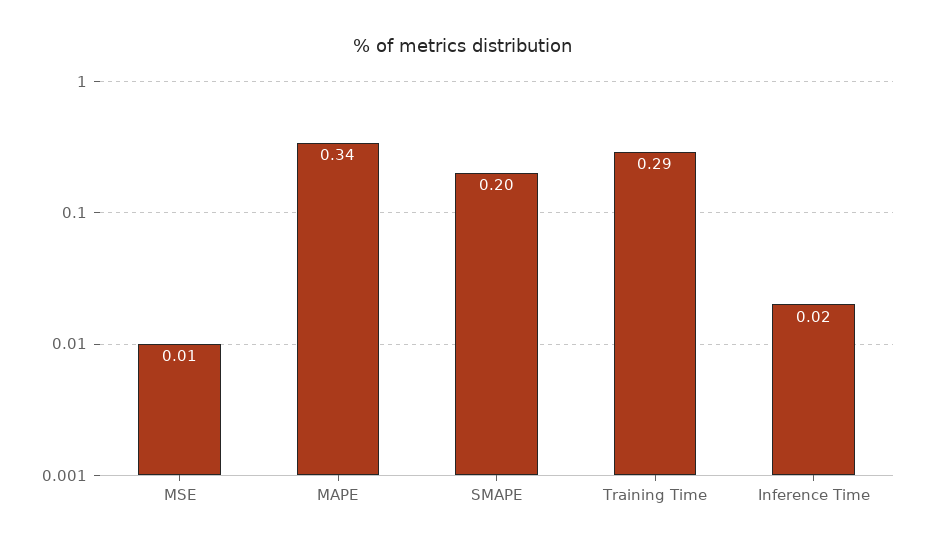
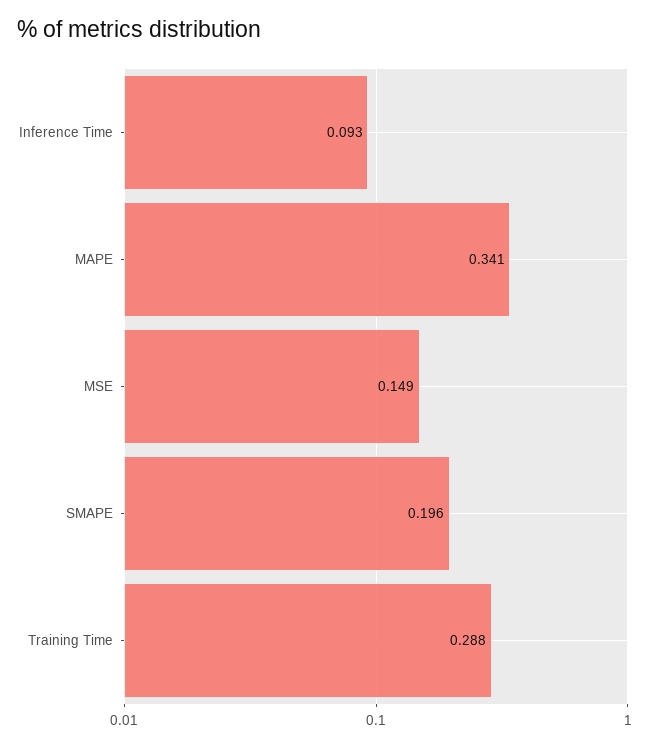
  {
-   "MSE": 0.01,
+   "MSE": 0.149,
    "MAPE": 0.341,
    "SMAPE": 0.196,
    "Training Time": 0.288,
-   "Inference Time": 0.02
+   "Inference Time": 0.093
  }

